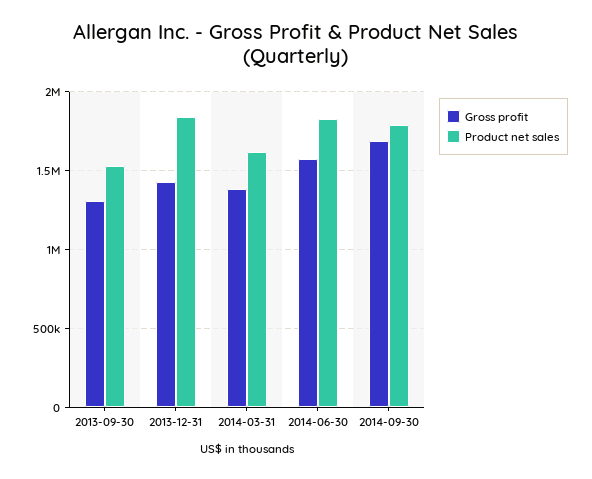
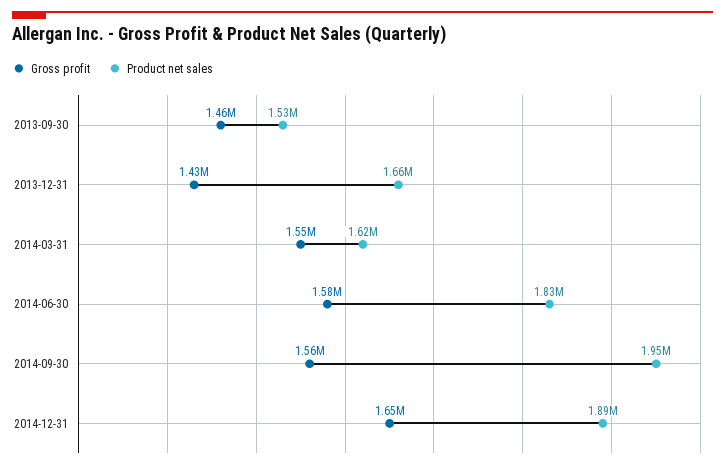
  {
    "Gross profit": {
-     "2013-09-30": 1300000,
+     "2013-09-30": 1460000,
      "2013-12-31": 1430000,
-     "2014-03-31": 1400000,
+     "2014-03-31": 1550000,
      "2014-06-30": 1580000,
-     "2014-09-30": 1700000
+     "2014-09-30": 1560000,
+     "2014-12-31": 1650000
    },
    "Product net sales": {
      "2013-09-30": 1530000,
-     "2013-12-31": 1850000,
+     "2013-12-31": 1660000,
      "2014-03-31": 1620000,
      "2014-06-30": 1830000,
-     "2014-09-30": 1800000
+     "2014-09-30": 1950000,
+     "2014-12-31": 1890000
    }
  }

